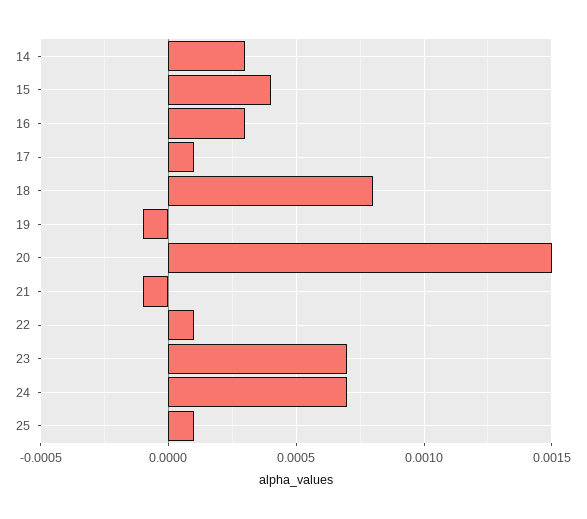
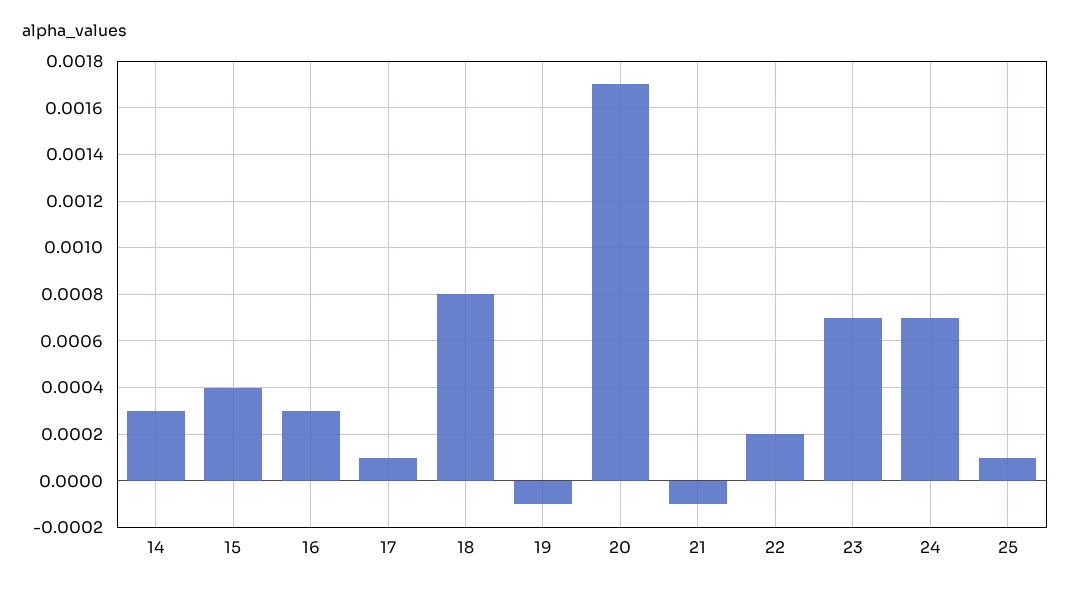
  {
    "14": 0.0003,
    "15": 0.0004,
    "16": 0.0003,
    "17": 0.0001,
    "18": 0.0008,
    "19": -0.0001,
-   "20": 0.0015,
+   "20": 0.0017,
    "21": -0.0001,
-   "22": 0.0001,
+   "22": 0.0002,
    "23": 0.0007,
    "24": 0.0007,
    "25": 0.0001
  }

